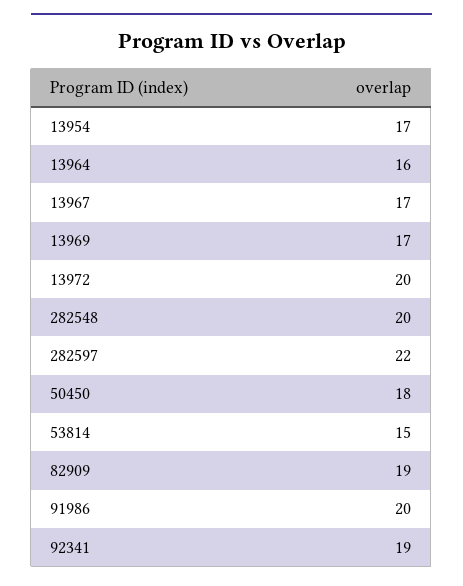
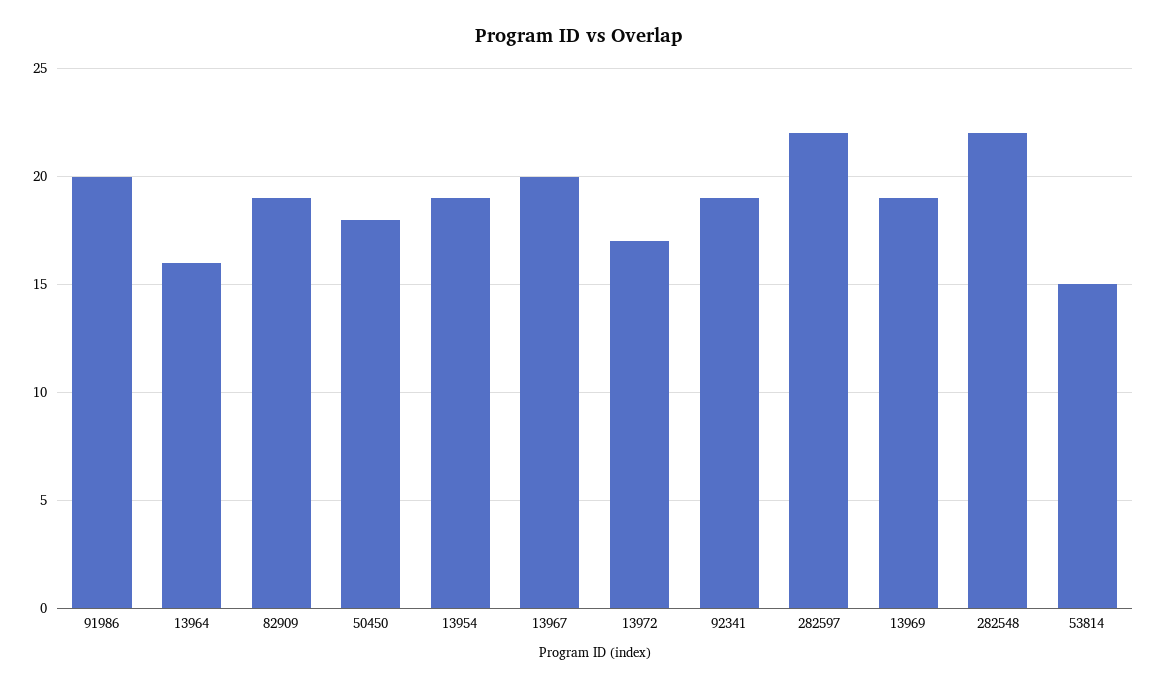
  {
-   "13954": 17,
+   "13954": 19,
    "13964": 16,
-   "13967": 17,
+   "13967": 20,
-   "13969": 17,
+   "13969": 19,
-   "13972": 20,
+   "13972": 17,
-   "282548": 20,
+   "282548": 22,
    "282597": 22,
    "50450": 18,
    "53814": 15,
    "82909": 19,
    "91986": 20,
    "92341": 19
  }

